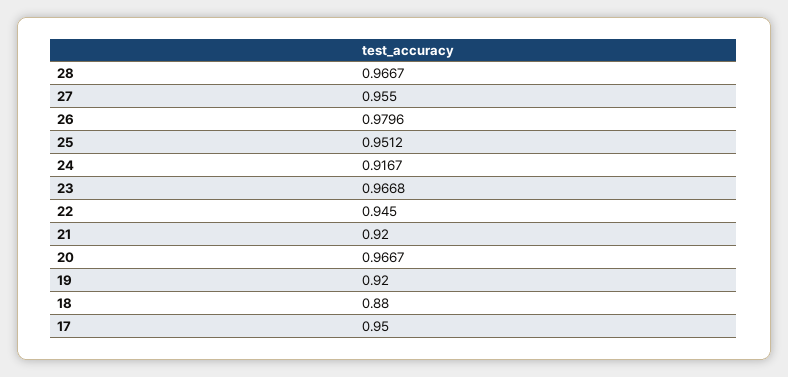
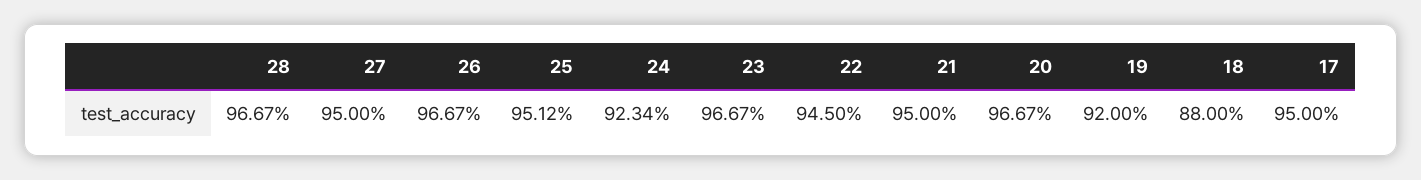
  {
    "28": 0.9667,
-   "27": 0.955,
+   "27": 0.95,
-   "26": 0.9796,
+   "26": 0.9667,
    "25": 0.9512,
-   "24": 0.9167,
+   "24": 0.9234,
-   "23": 0.9668,
+   "23": 0.9667,
    "22": 0.945,
-   "21": 0.92,
+   "21": 0.95,
    "20": 0.9667,
    "19": 0.92,
    "18": 0.88,
    "17": 0.95
  }

